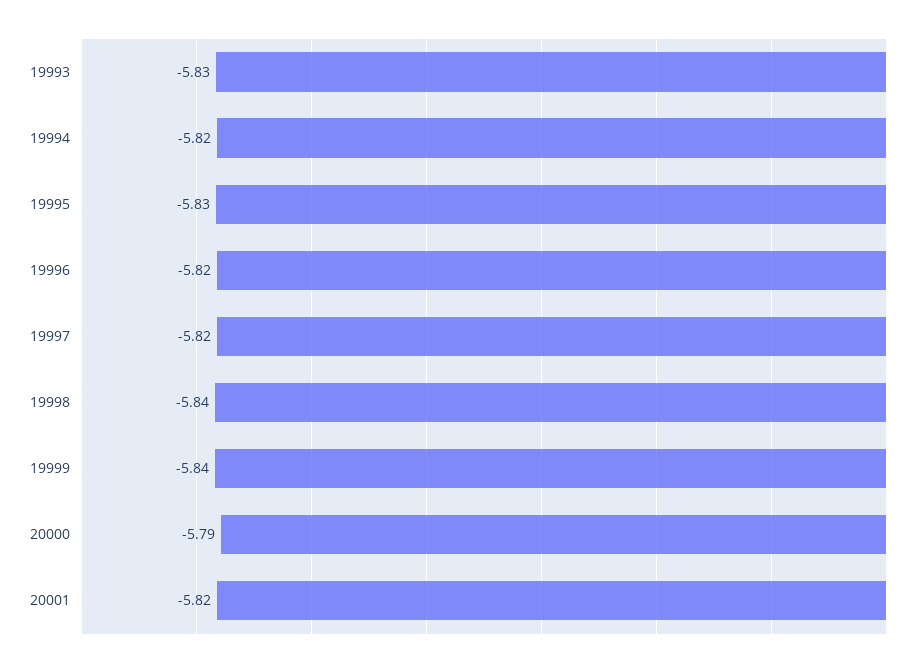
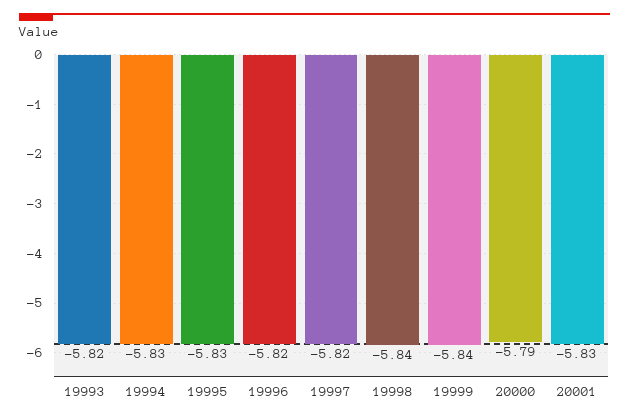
  {
-   "19993": -5.83,
+   "19993": -5.82,
-   "19994": -5.82,
+   "19994": -5.83,
    "19995": -5.83,
    "19996": -5.82,
    "19997": -5.82,
    "19998": -5.84,
    "19999": -5.84,
    "20000": -5.79,
-   "20001": -5.82
+   "20001": -5.83
  }

